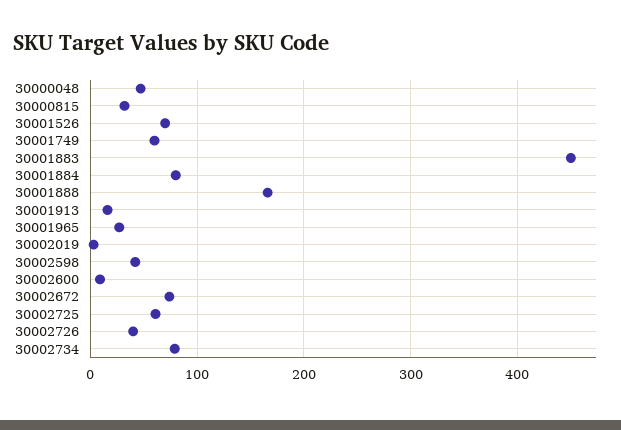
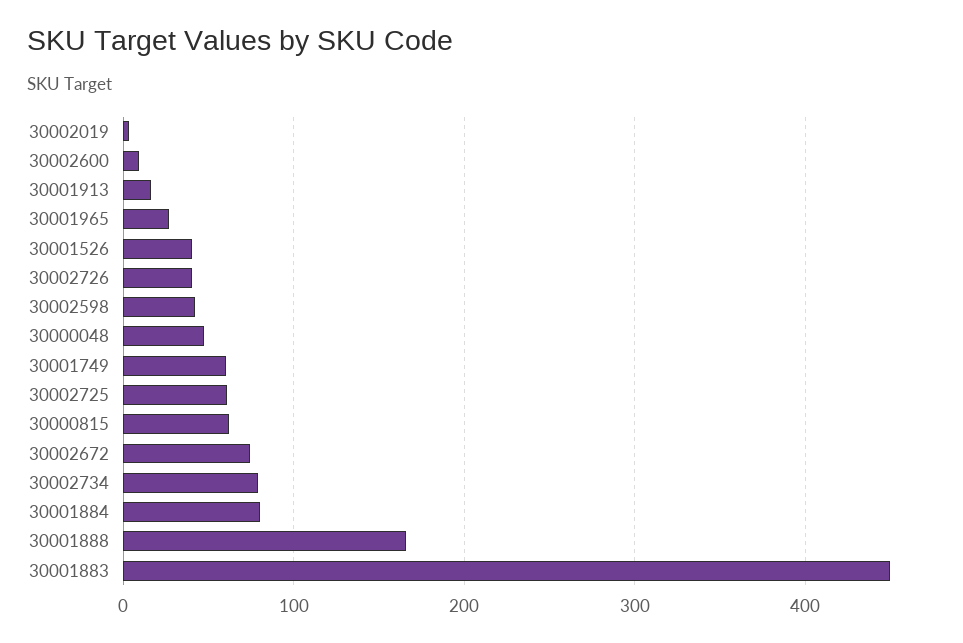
  {
    "30000048": 50,
-   "30000815": 30,
+   "30000815": 60,
-   "30001526": 70,
+   "30001526": 40,
    "30001749": 60,
    "30001883": 450,
    "30001884": 80,
    "30001888": 170,
    "30001913": 20,
    "30001965": 30,
    "30002019": 0,
    "30002598": 40,
    "30002600": 10,
    "30002672": 70,
    "30002725": 60,
    "30002726": 40,
    "30002734": 80
  }

